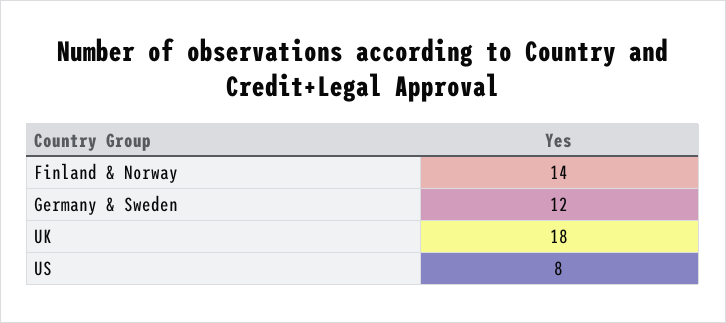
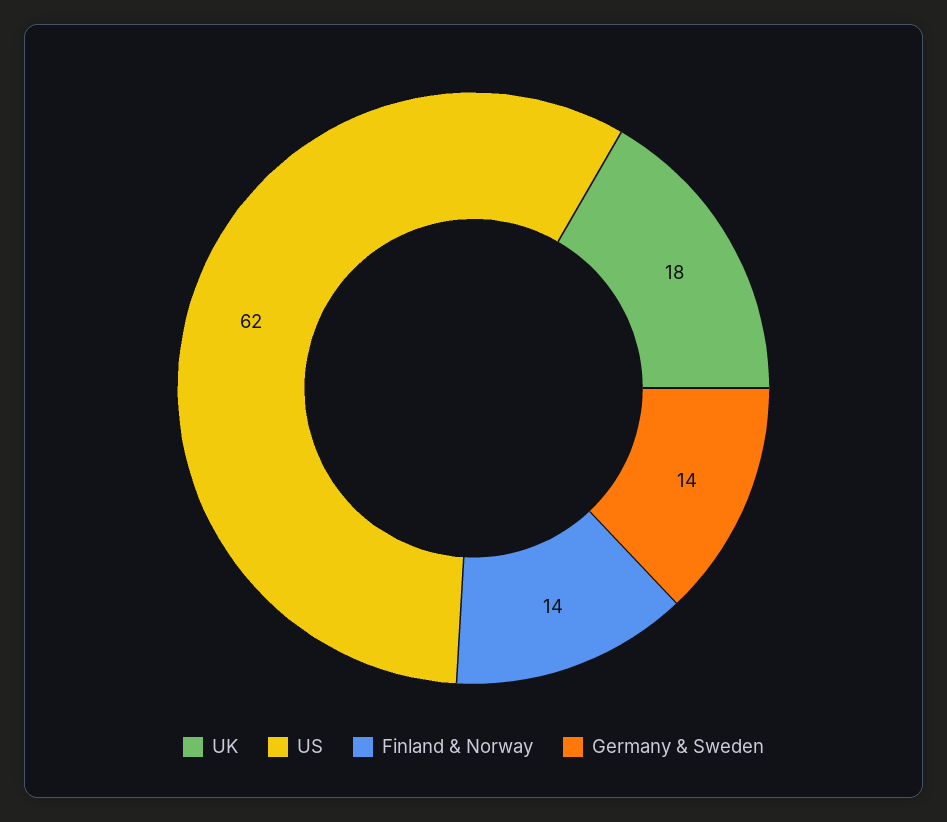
  {
    "Finland & Norway": 14,
-   "Germany & Sweden": 12,
+   "Germany & Sweden": 14,
    "UK": 18,
-   "US": 8
+   "US": 62
  }

